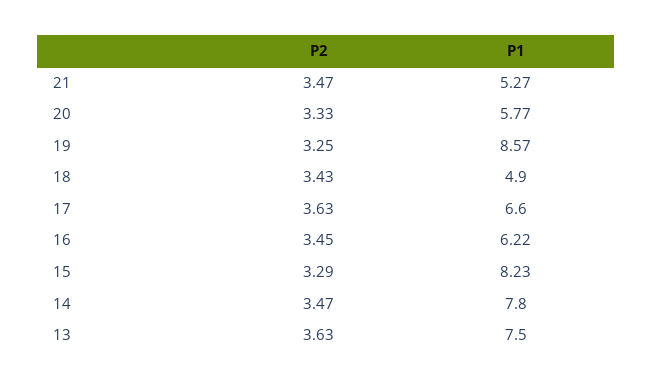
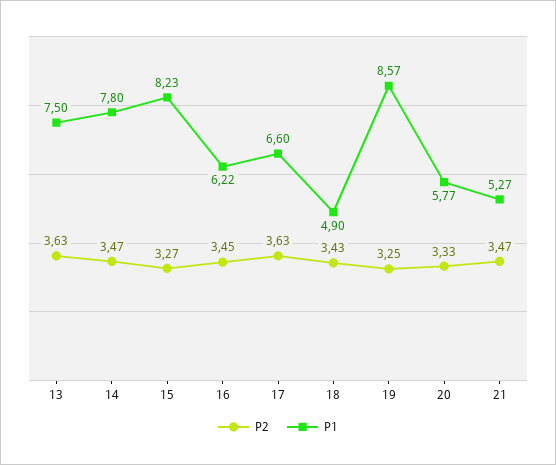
  {
    "P2": {
      "21": 3.47,
      "20": 3.33,
      "19": 3.25,
      "18": 3.43,
      "17": 3.63,
      "16": 3.45,
-     "15": 3.29,
+     "15": 3.27,
      "14": 3.47,
      "13": 3.63
    },
    "P1": {
      "21": 5.27,
      "20": 5.77,
      "19": 8.57,
      "18": 4.9,
      "17": 6.6,
      "16": 6.22,
      "15": 8.23,
      "14": 7.8,
      "13": 7.5
    }
  }

